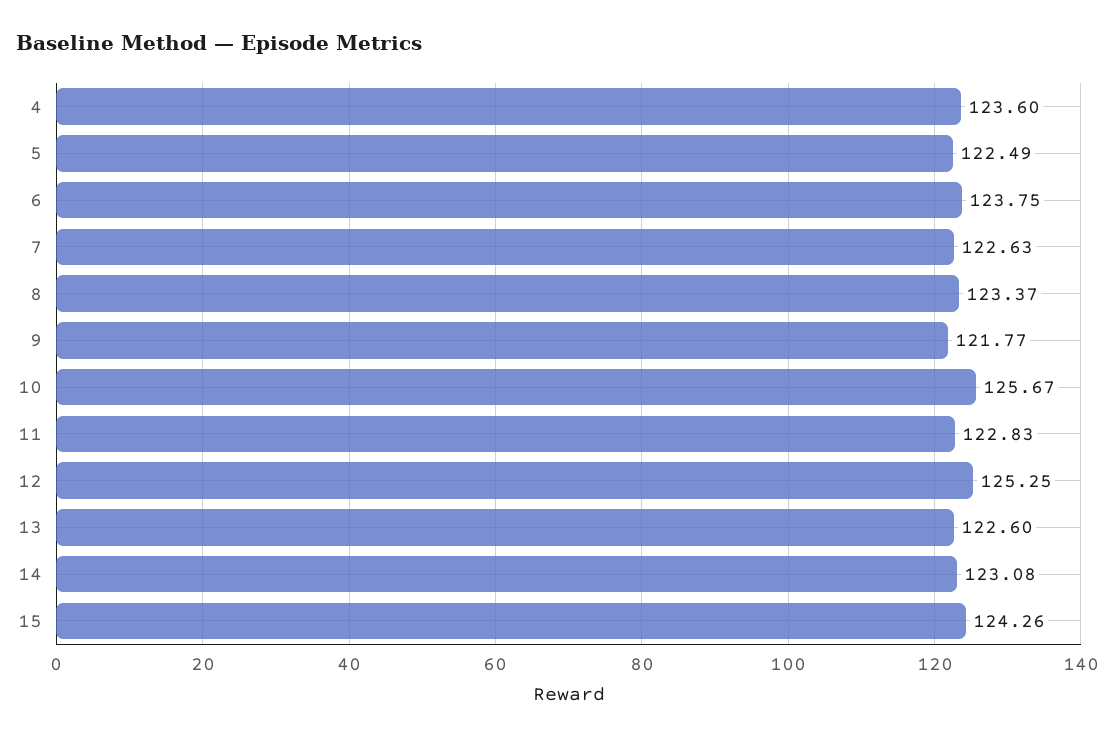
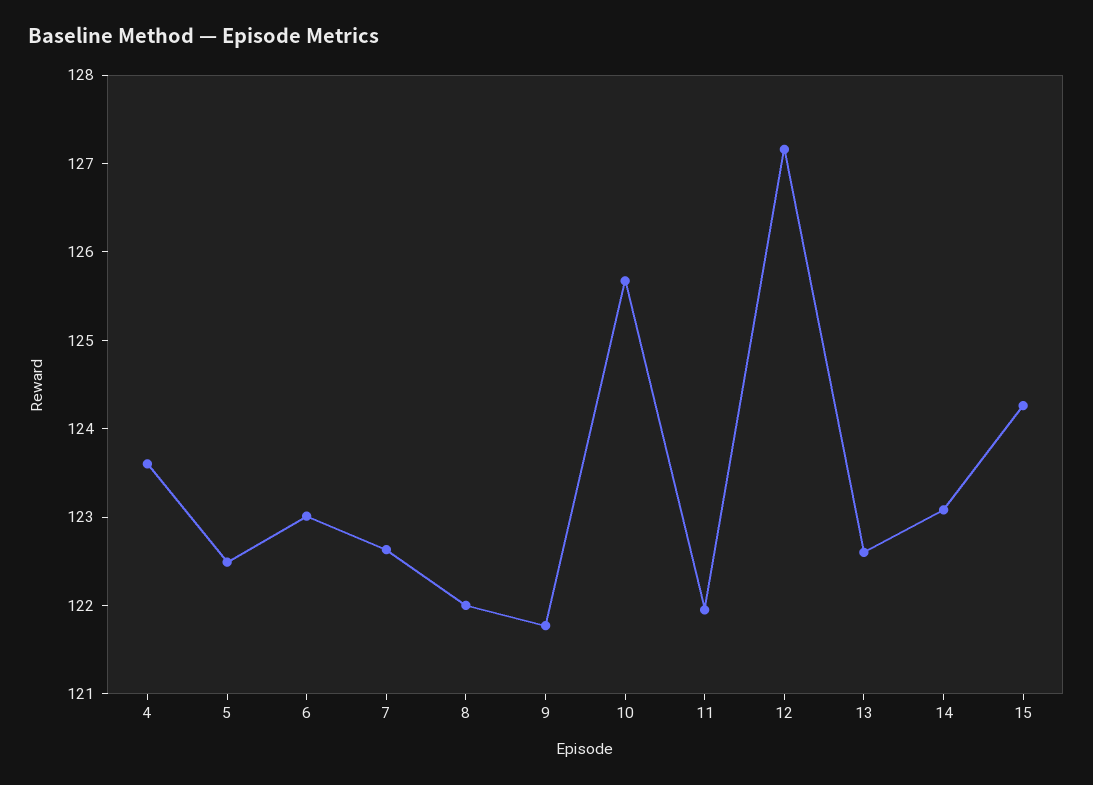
  {
    "4": 123.6,
    "5": 122.49,
-   "6": 123.75,
+   "6": 123,
    "7": 122.63,
-   "8": 123.37,
+   "8": 122,
    "9": 121.77,
    "10": 125.67,
-   "11": 122.83,
+   "11": 122,
-   "12": 125.25,
+   "12": 127.2,
    "13": 122.6,
    "14": 123.08,
    "15": 124.26
  }

